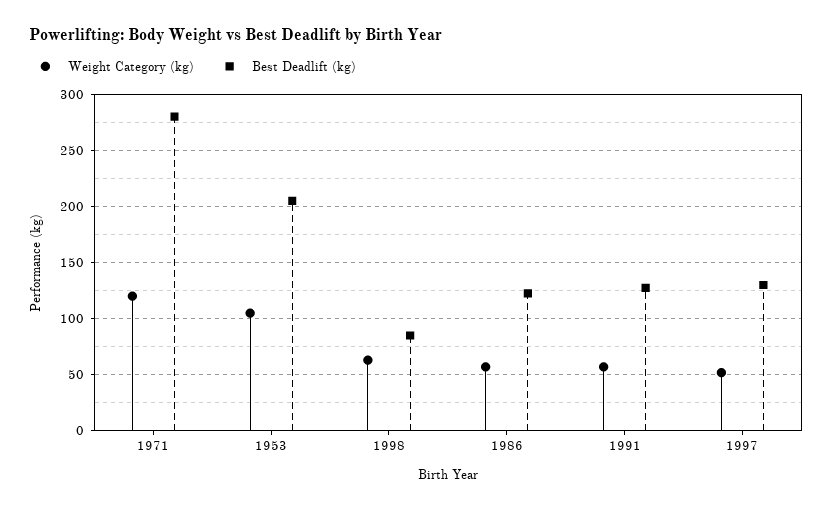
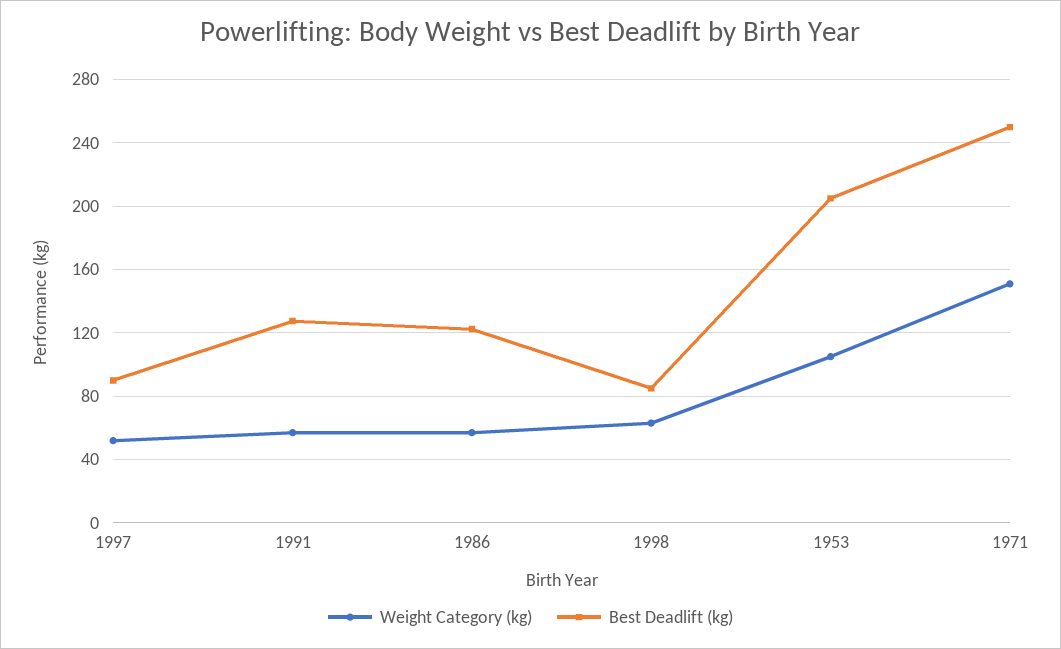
  {
    "Weight Category (kg)": {
-     "1971": 120,
+     "1971": 150,
      "1953": 105,
      "1998": 65,
      "1986": 55,
      "1991": 55,
      "1997": 50
    },
    "Best Deadlift (kg)": {
-     "1971": 280,
+     "1971": 250,
      "1953": 205,
      "1998": 85,
      "1986": 125,
      "1991": 130,
-     "1997": 130
+     "1997": 90
    }
  }

